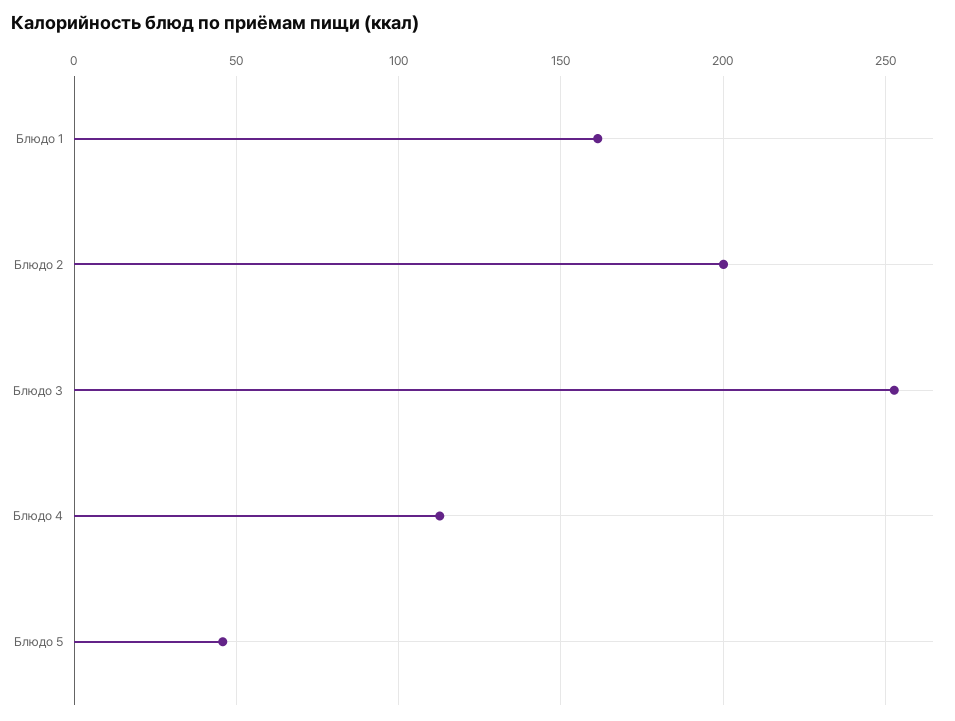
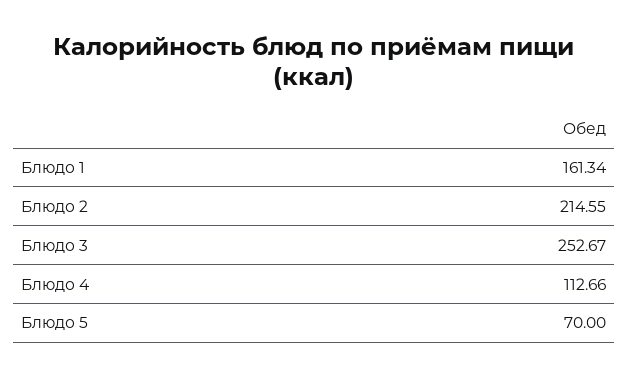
  {
    "Блюдо 1": 161.34,
-   "Блюдо 2": 200,
+   "Блюдо 2": 214.55,
    "Блюдо 3": 252.67,
    "Блюдо 4": 112.66,
-   "Блюдо 5": 45
+   "Блюдо 5": 70
  }

